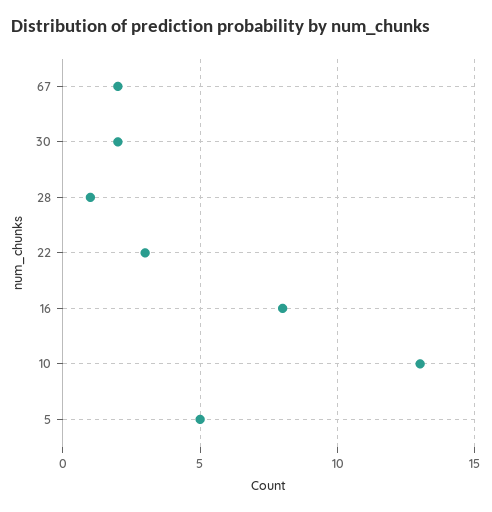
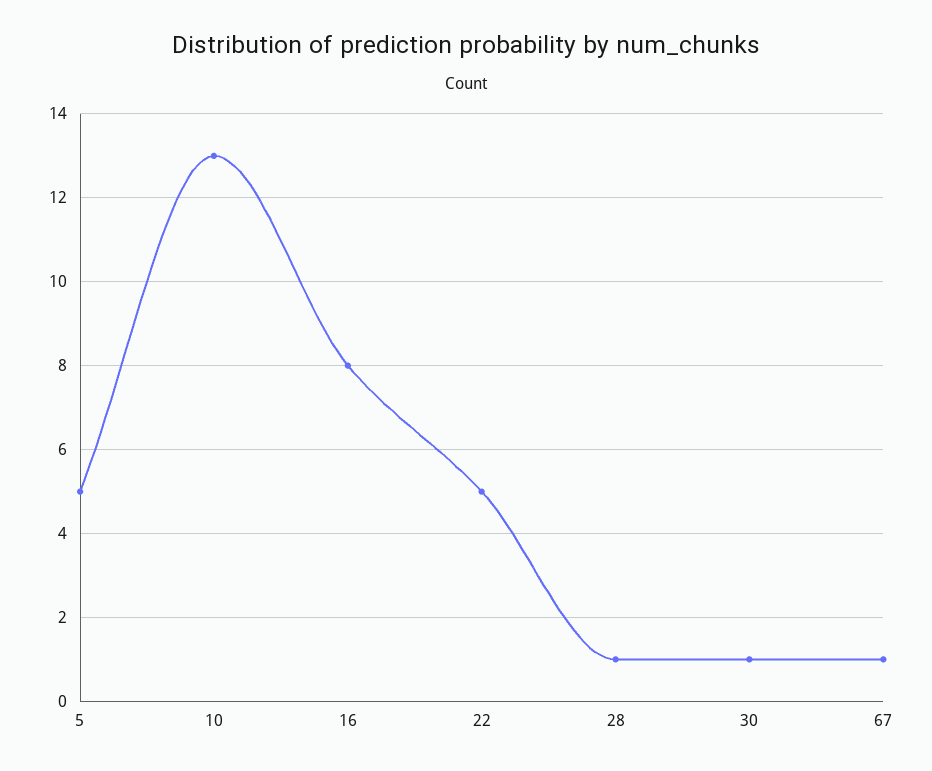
  {
-   "67": 2,
+   "67": 1,
-   "30": 2,
+   "30": 1,
    "28": 1,
-   "22": 3,
+   "22": 5,
    "16": 8,
    "10": 13,
    "5": 5
  }

